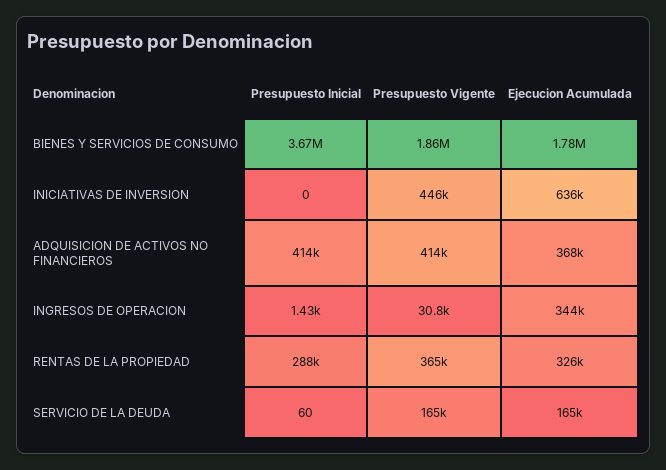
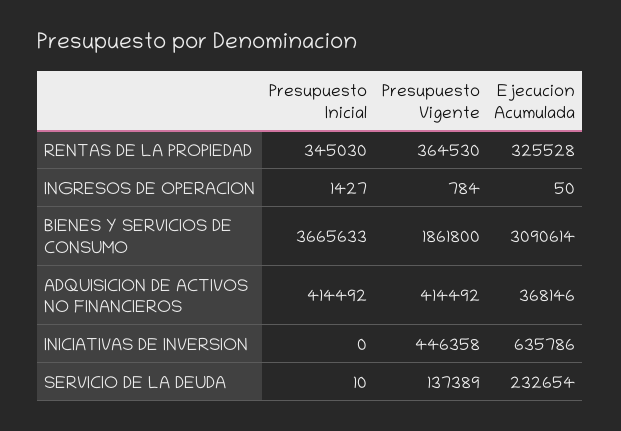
  {
    "Presupuesto Inicial": {
      "BIENES Y SERVICIOS DE CONSUMO": 3665633,
      "INICIATIVAS DE INVERSION": 0,
      "ADQUISICION DE ACTIVOS NO FINANCIEROS": 414492,
      "INGRESOS DE OPERACION": 1427,
-     "RENTAS DE LA PROPIEDAD": 288000,
+     "RENTAS DE LA PROPIEDAD": 345030,
-     "SERVICIO DE LA DEUDA": 60
+     "SERVICIO DE LA DEUDA": 10
    },
    "Presupuesto Vigente": {
      "BIENES Y SERVICIOS DE CONSUMO": 1861800,
      "INICIATIVAS DE INVERSION": 446358,
      "ADQUISICION DE ACTIVOS NO FINANCIEROS": 414492,
-     "INGRESOS DE OPERACION": 30800,
+     "INGRESOS DE OPERACION": 784,
      "RENTAS DE LA PROPIEDAD": 364530,
-     "SERVICIO DE LA DEUDA": 165000
+     "SERVICIO DE LA DEUDA": 137389
    },
    "Ejecucion Acumulada": {
-     "BIENES Y SERVICIOS DE CONSUMO": 1780000,
+     "BIENES Y SERVICIOS DE CONSUMO": 3090614,
      "INICIATIVAS DE INVERSION": 635786,
      "ADQUISICION DE ACTIVOS NO FINANCIEROS": 368146,
-     "INGRESOS DE OPERACION": 344000,
+     "INGRESOS DE OPERACION": 50,
      "RENTAS DE LA PROPIEDAD": 325528,
-     "SERVICIO DE LA DEUDA": 165000
+     "SERVICIO DE LA DEUDA": 232654
    }
  }

